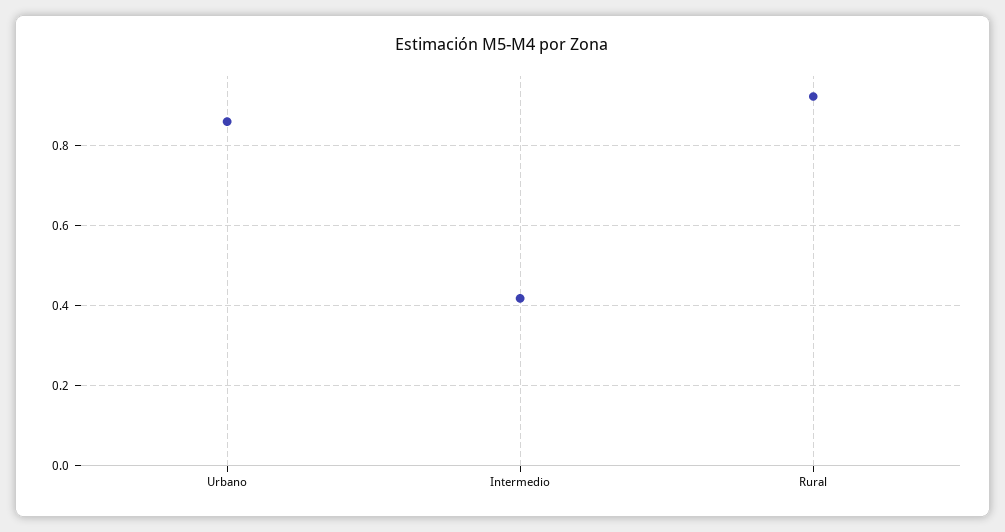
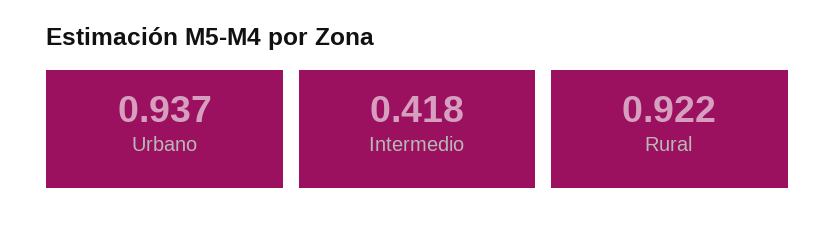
  {
-   "Urbano": 0.86,
+   "Urbano": 0.937,
    "Intermedio": 0.418,
    "Rural": 0.922
  }

